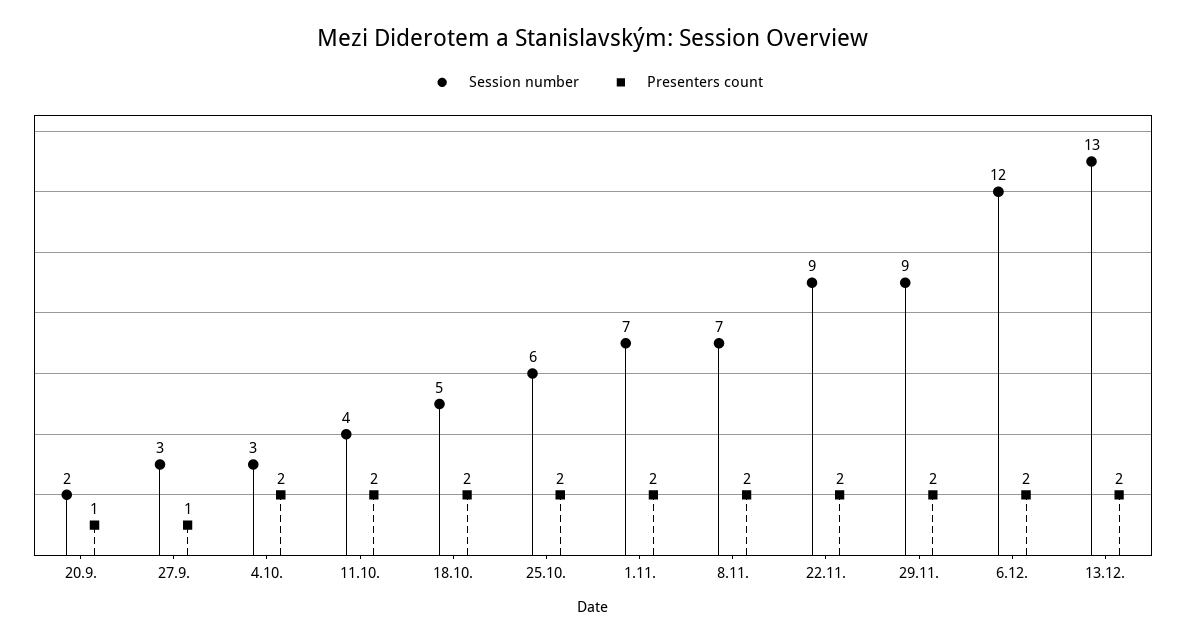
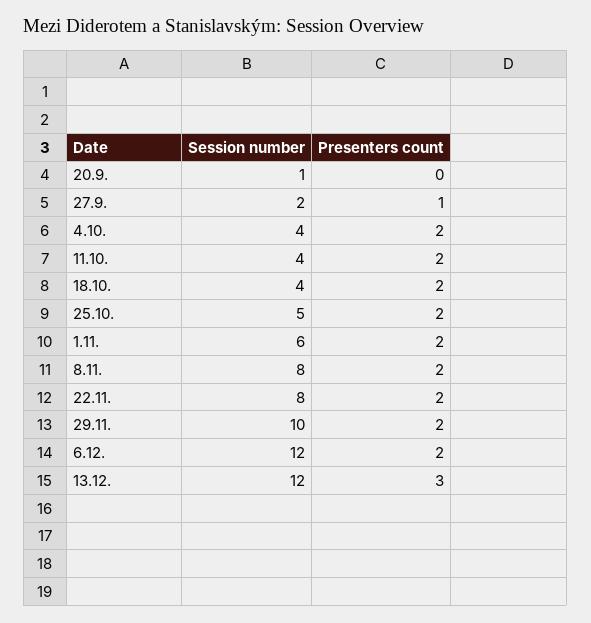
  {
    "Session number": {
-     "20.9.": 2,
+     "20.9.": 1,
-     "27.9.": 3,
+     "27.9.": 2,
-     "4.10.": 3,
+     "4.10.": 4,
      "11.10.": 4,
-     "18.10.": 5,
+     "18.10.": 4,
-     "25.10.": 6,
+     "25.10.": 5,
-     "1.11.": 7,
+     "1.11.": 6,
-     "8.11.": 7,
+     "8.11.": 8,
-     "22.11.": 9,
+     "22.11.": 8,
-     "29.11.": 9,
+     "29.11.": 10,
      "6.12.": 12,
-     "13.12.": 13
+     "13.12.": 12
    },
    "Presenters count": {
-     "20.9.": 1,
+     "20.9.": 0,
      "27.9.": 1,
      "4.10.": 2,
      "11.10.": 2,
      "18.10.": 2,
      "25.10.": 2,
      "1.11.": 2,
      "8.11.": 2,
      "22.11.": 2,
      "29.11.": 2,
      "6.12.": 2,
-     "13.12.": 2
+     "13.12.": 3
    }
  }

